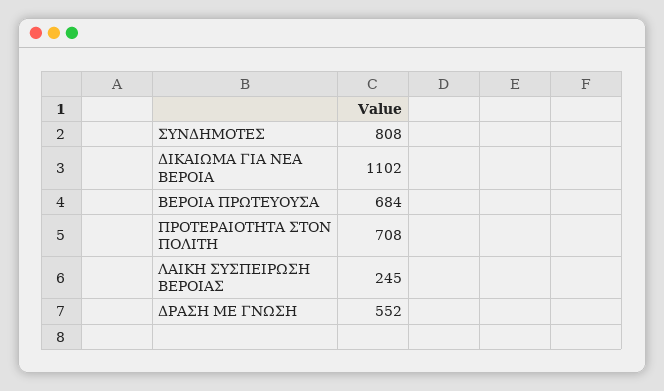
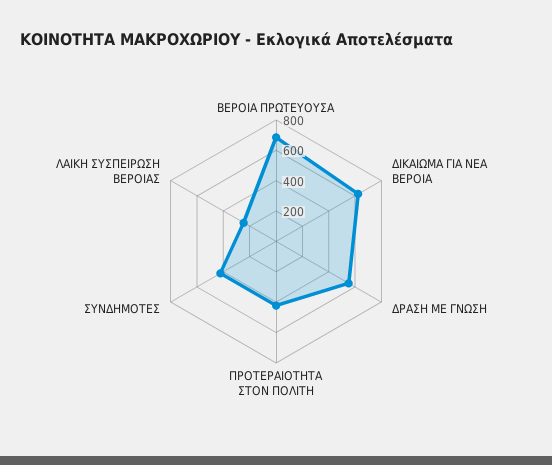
  {
-   "ΣΥΝΔΗΜΟΤΕΣ": 808,
+   "ΣΥΝΔΗΜΟΤΕΣ": 400,
-   "ΔΙΚΑΙΩΜΑ ΓΙΑ ΝΕΑ ΒΕΡΟΙΑ": 1102,
+   "ΔΙΚΑΙΩΜΑ ΓΙΑ ΝΕΑ ΒΕΡΟΙΑ": 600,
    "ΒΕΡΟΙΑ ΠΡΩΤΕΥΟΥΣΑ": 684,
-   "ΠΡΟΤΕΡΑΙΟΤΗΤΑ ΣΤΟΝ ΠΟΛΙΤΗ": 708,
+   "ΠΡΟΤΕΡΑΙΟΤΗΤΑ ΣΤΟΝ ΠΟΛΙΤΗ": 400,
    "ΛΑΙΚΗ ΣΥΣΠΕΙΡΩΣΗ ΒΕΡΟΙΑΣ": 245,
    "ΔΡΑΣΗ ΜΕ ΓΝΩΣΗ": 552
  }

